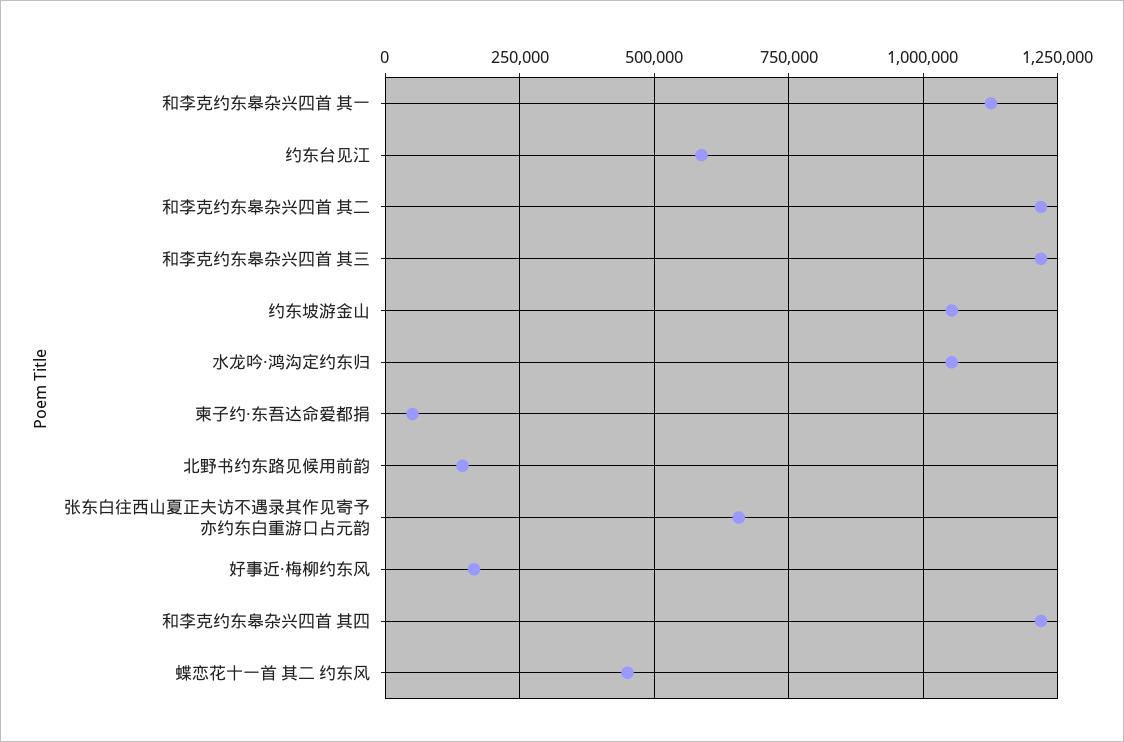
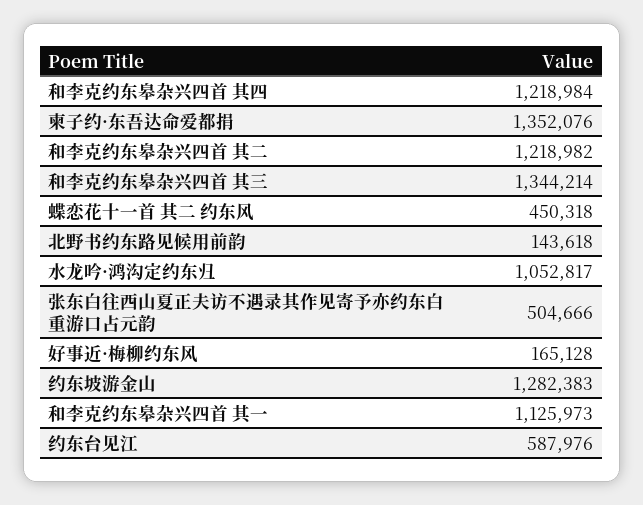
  {
    "和李克约东皋杂兴四首 其一": 1125973,
    "约东台见江": 587976,
    "和李克约东皋杂兴四首 其二": 1218982,
-   "和李克约东皋杂兴四首 其三": 1225000,
+   "和李克约东皋杂兴四首 其三": 1344214,
-   "约东坡游金山": 1050000,
+   "约东坡游金山": 1282383,
    "水龙吟·鸿沟定约东归": 1052817,
-   "柬子约·东吾达命爱都捐": 50000,
+   "柬子约·东吾达命爱都捐": 1352076,
    "北野书约东路见候用前韵": 143618,
-   "张东白往西山夏正夫访不遇录其作见寄予亦约东白重游口占元韵": 650000,
+   "张东白往西山夏正夫访不遇录其作见寄予亦约东白重游口占元韵": 504666,
    "好事近·梅柳约东风": 165128,
    "和李克约东皋杂兴四首 其四": 1218984,
    "蝶恋花十一首 其二 约东风": 450318
  }

